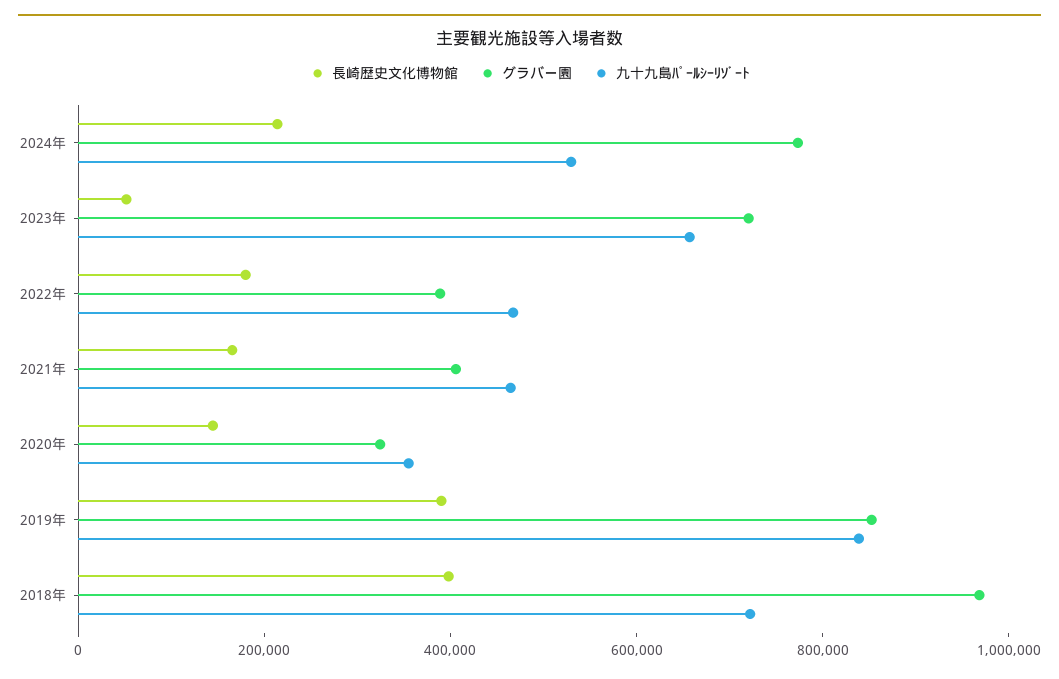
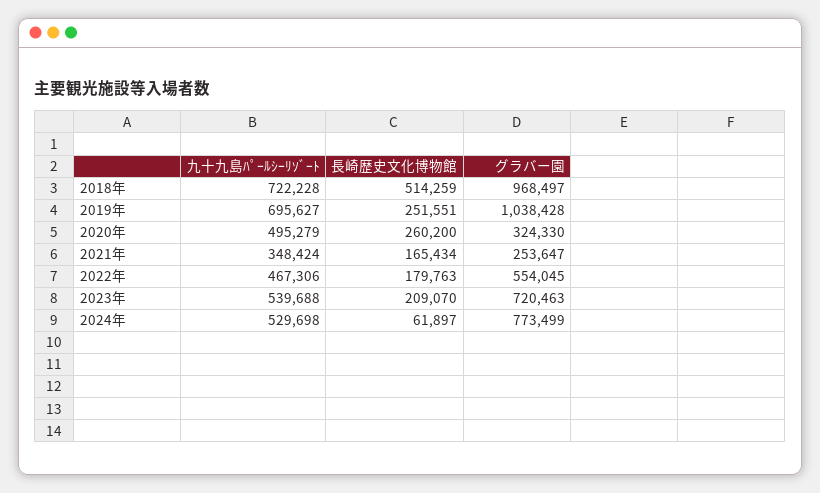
  {
    "長崎歴史文化博物館": {
-     "2024年": 200000,
+     "2024年": 61897,
-     "2023年": 50000,
+     "2023年": 209070,
      "2022年": 179763,
      "2021年": 165434,
-     "2020年": 150000,
+     "2020年": 260200,
-     "2019年": 400000,
+     "2019年": 251551,
-     "2018年": 400000
+     "2018年": 514259
    },
    "グラバー園": {
      "2024年": 773499,
      "2023年": 720463,
-     "2022年": 400000,
+     "2022年": 554045,
-     "2021年": 400000,
+     "2021年": 253647,
      "2020年": 324330,
-     "2019年": 850000,
+     "2019年": 1038428,
      "2018年": 968497
    },
    "九十九島ﾊﾟｰﾙｼｰﾘｿﾞｰﾄ": {
      "2024年": 529698,
-     "2023年": 650000,
+     "2023年": 539688,
      "2022年": 467306,
-     "2021年": 450000,
+     "2021年": 348424,
-     "2020年": 350000,
+     "2020年": 495279,
-     "2019年": 850000,
+     "2019年": 695627,
      "2018年": 722228
    }
  }

